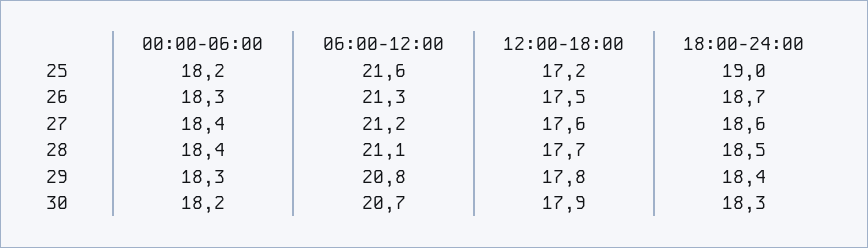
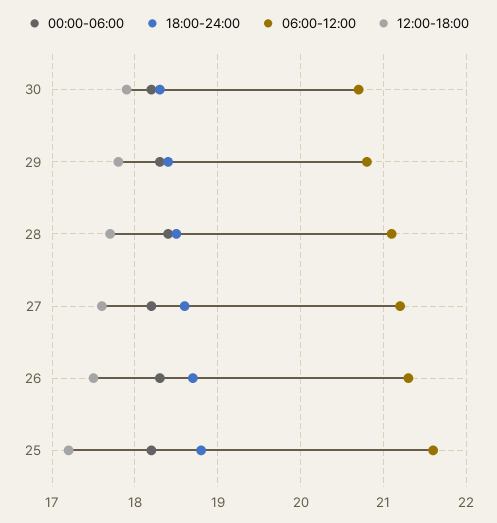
  {
    "00:00-06:00": {
      "25": 18.2,
      "26": 18.3,
-     "27": 18.4,
+     "27": 18.2,
      "28": 18.4,
      "29": 18.3,
      "30": 18.2
    },
    "06:00-12:00": {
      "25": 21.6,
      "26": 21.3,
      "27": 21.2,
      "28": 21.1,
      "29": 20.8,
      "30": 20.7
    },
    "12:00-18:00": {
      "25": 17.2,
      "26": 17.5,
      "27": 17.6,
      "28": 17.7,
      "29": 17.8,
      "30": 17.9
    },
    "18:00-24:00": {
-     "25": 19,
+     "25": 18.8,
      "26": 18.7,
      "27": 18.6,
      "28": 18.5,
      "29": 18.4,
      "30": 18.3
    }
  }

